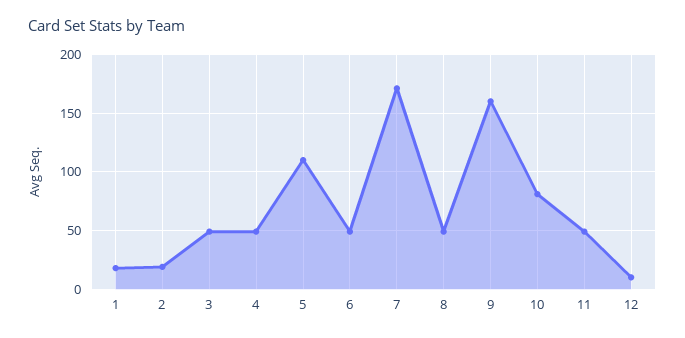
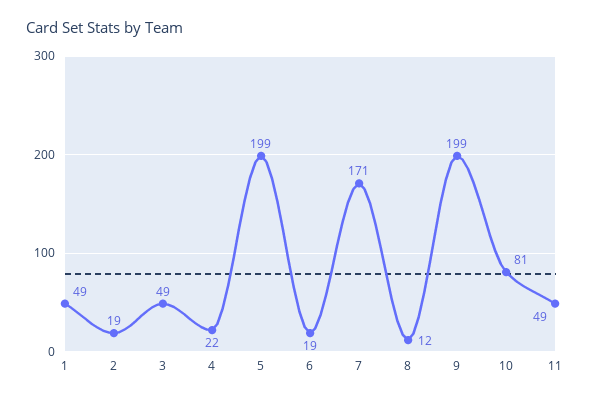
  {
-   "1": 20,
+   "1": 49,
    "2": 19,
    "3": 49,
-   "4": 50,
+   "4": 22,
-   "5": 110,
+   "5": 199,
-   "6": 50,
+   "6": 19,
    "7": 171,
-   "8": 50,
+   "8": 12,
-   "9": 160,
+   "9": 199,
    "10": 81,
-   "11": 49,
+   "11": 49
-   "12": 10
  }

